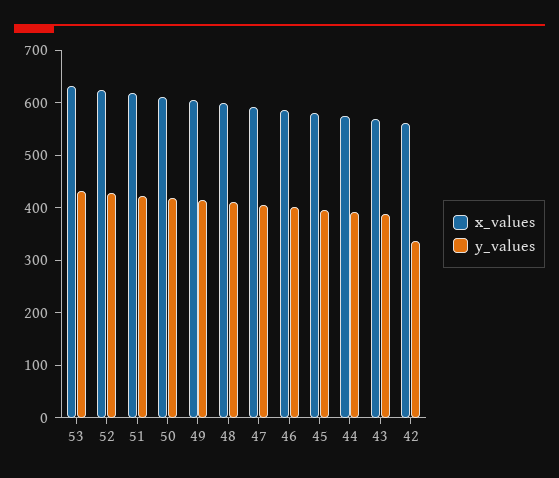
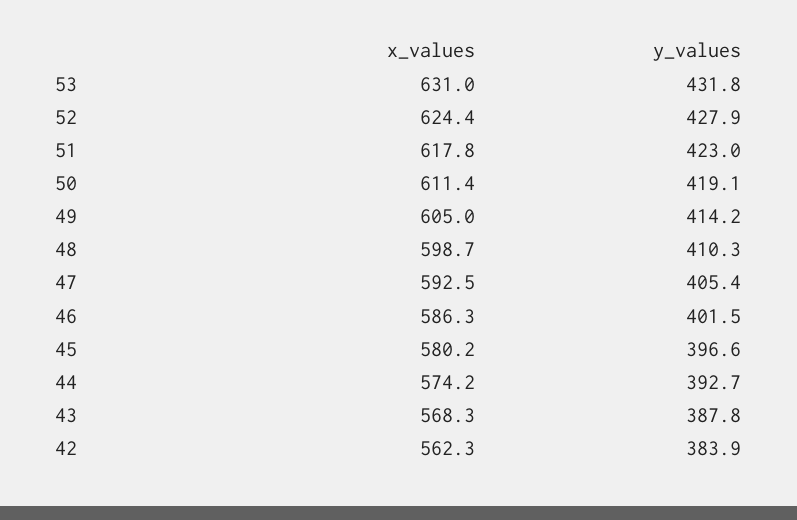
  {
    "x_values": {
      "53": 631,
      "52": 624.4,
      "51": 617.8,
      "50": 611.4,
      "49": 605,
      "48": 598.7,
      "47": 592.5,
      "46": 586.3,
      "45": 580.2,
      "44": 574.2,
      "43": 568.3,
      "42": 562.3
    },
    "y_values": {
      "53": 431.8,
      "52": 427.9,
      "51": 423,
      "50": 419.1,
      "49": 414.2,
      "48": 410.3,
      "47": 405.4,
      "46": 401.5,
      "45": 396.6,
      "44": 392.7,
      "43": 387.8,
-     "42": 340
+     "42": 383.9
    }
  }

